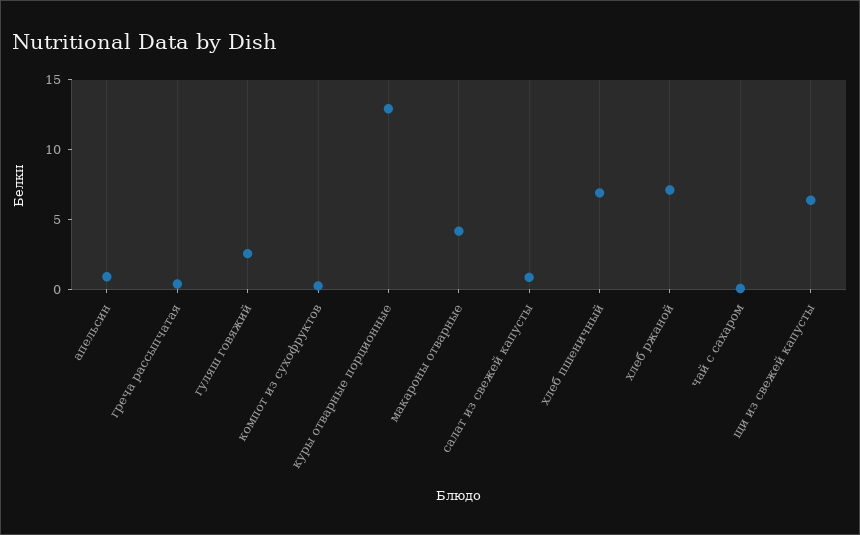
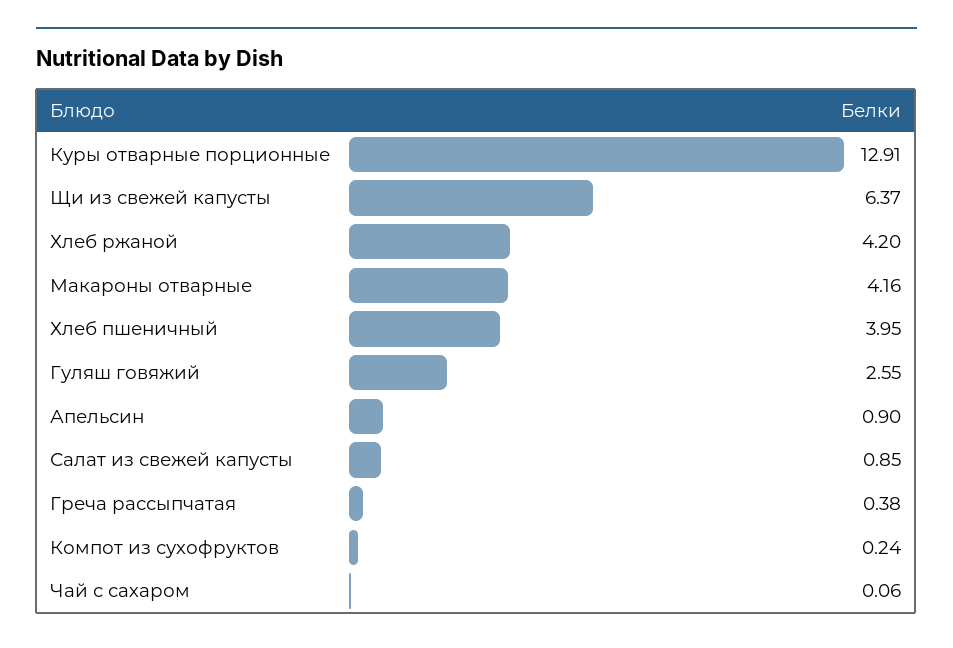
  {
    "апельсин": 0.9,
    "греча рассыпчатая": 0.38,
    "гуляш говяжий": 2.55,
    "компот из сухофруктов": 0.24,
    "куры отварные порционные": 12.91,
    "макароны отварные": 4.16,
    "салат из свежей капусты": 0.85,
-   "хлеб пшеничный": 7,
+   "хлеб пшеничный": 3.95,
-   "хлеб ржаной": 7,
+   "хлеб ржаной": 4.2,
    "чай с сахаром": 0.06,
    "щи из свежей капусты": 6.37
  }

